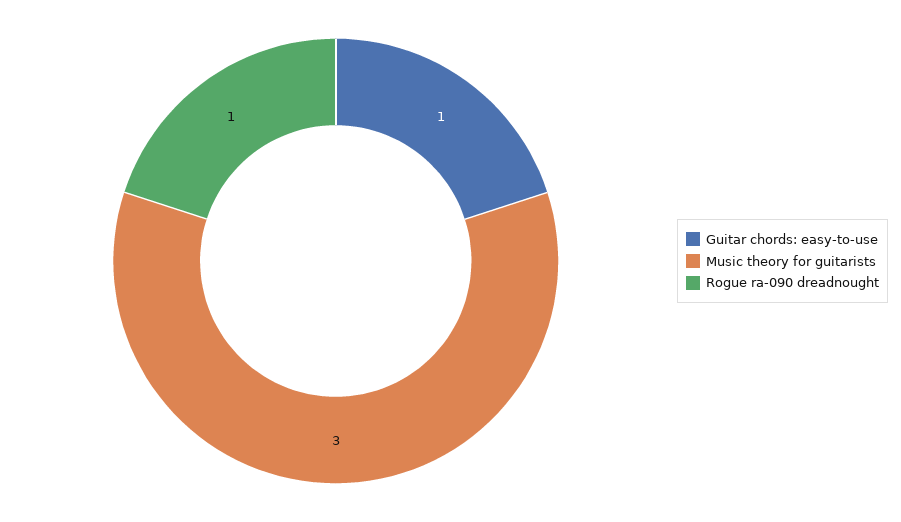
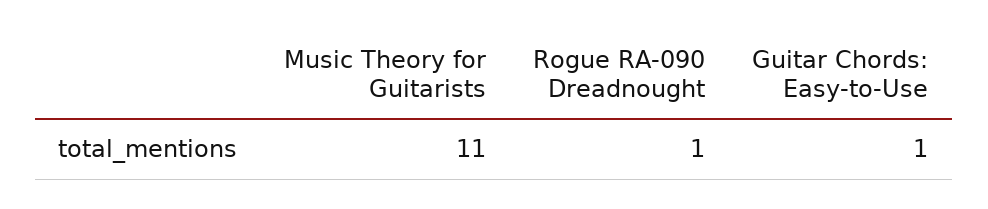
  {
    "Guitar chords: easy-to-use": 1,
-   "Music theory for guitarists": 3,
+   "Music theory for guitarists": 11,
    "Rogue ra-090 dreadnought": 1
  }

